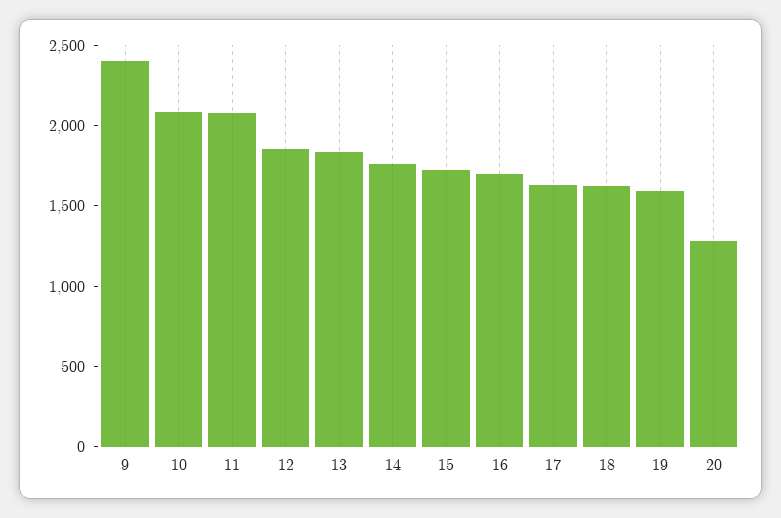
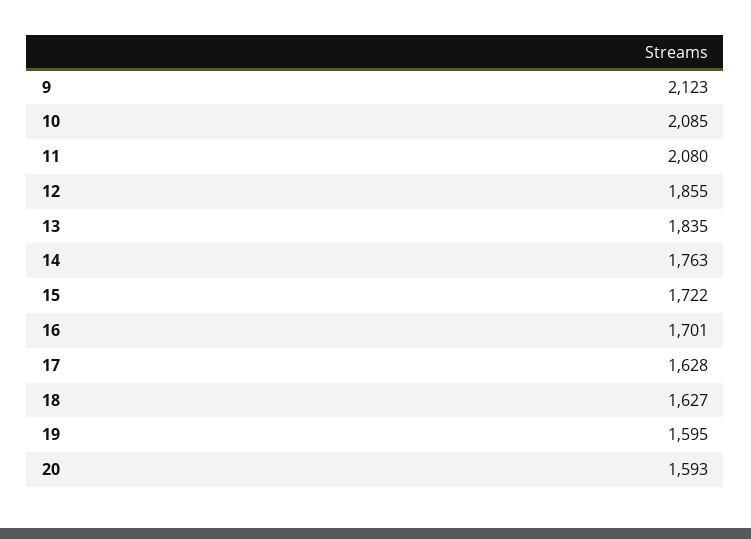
  {
-   "9": 2400,
+   "9": 2123,
    "10": 2085,
    "11": 2080,
    "12": 1855,
    "13": 1835,
    "14": 1763,
    "15": 1722,
    "16": 1701,
    "17": 1628,
    "18": 1627,
    "19": 1595,
-   "20": 1300
+   "20": 1593
  }

